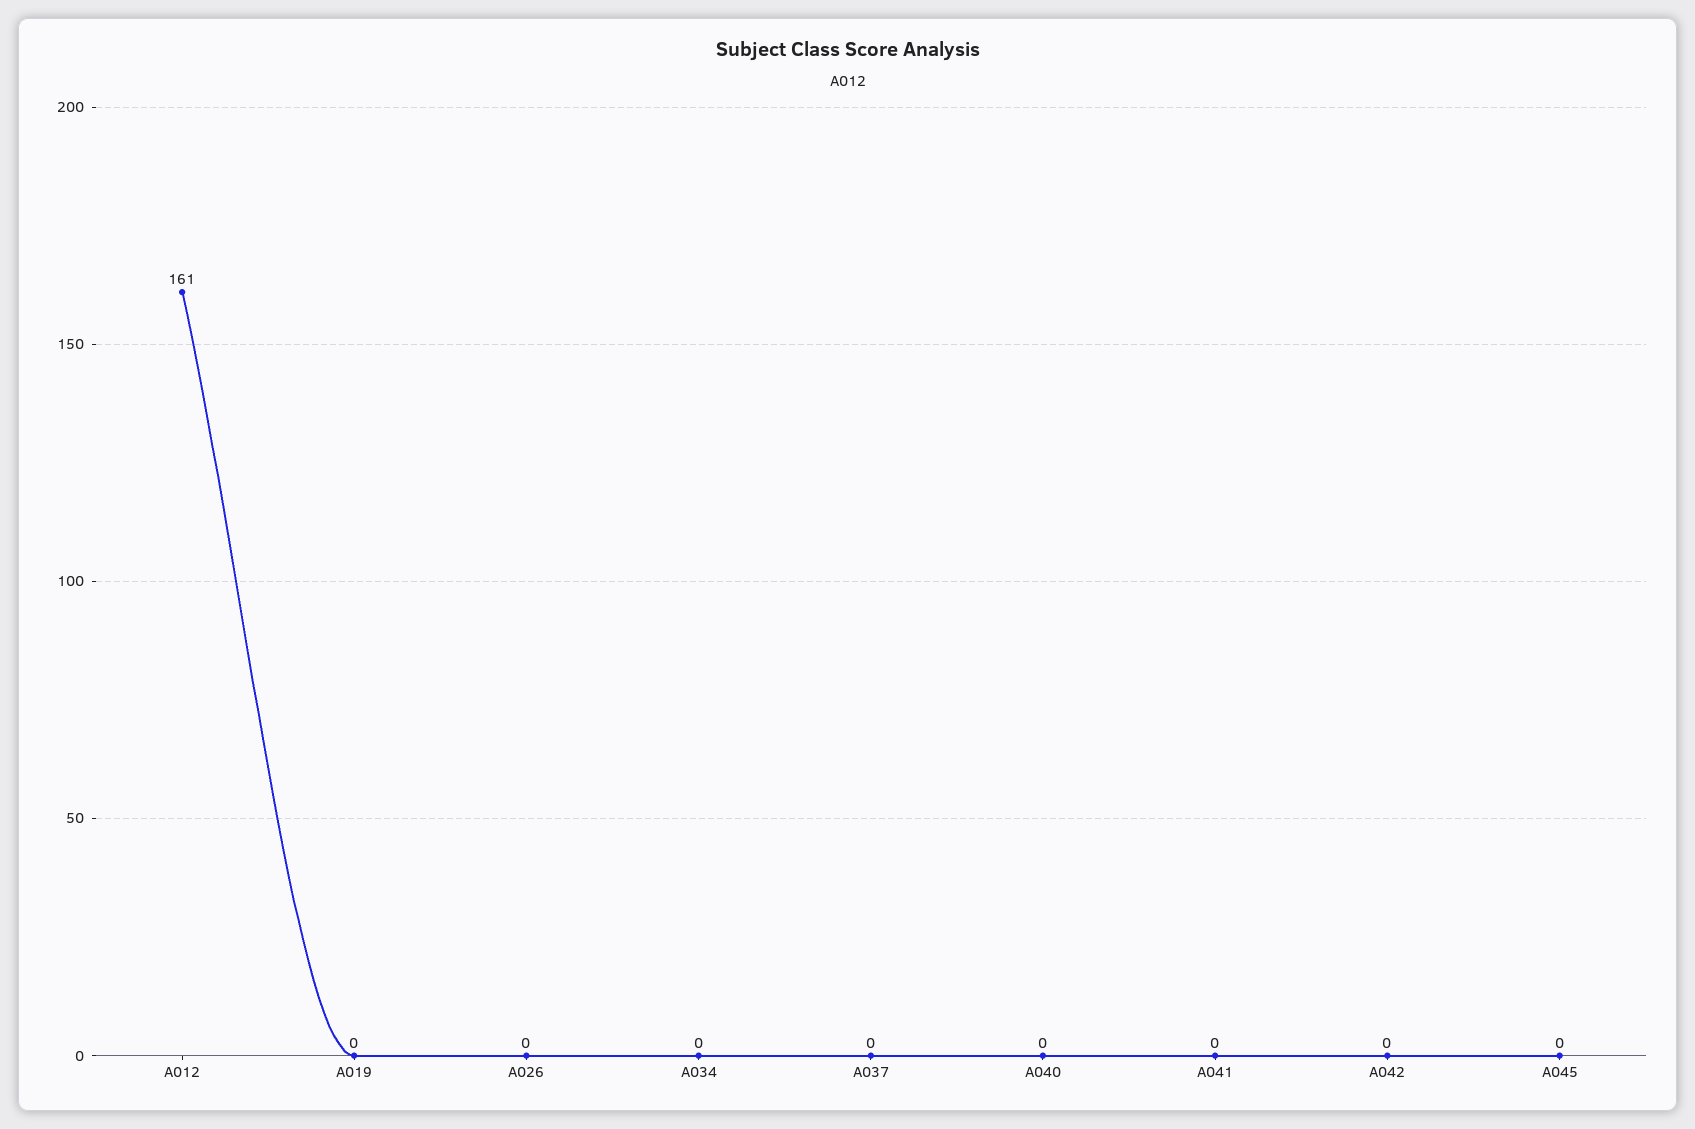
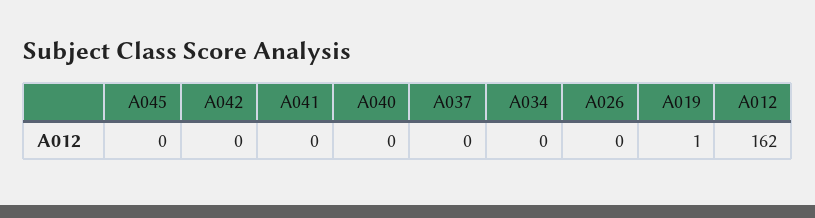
  {
-   "A012": 161,
+   "A012": 162,
-   "A019": 0,
+   "A019": 1,
    "A026": 0,
    "A034": 0,
    "A037": 0,
    "A040": 0,
    "A041": 0,
    "A042": 0,
    "A045": 0
  }

